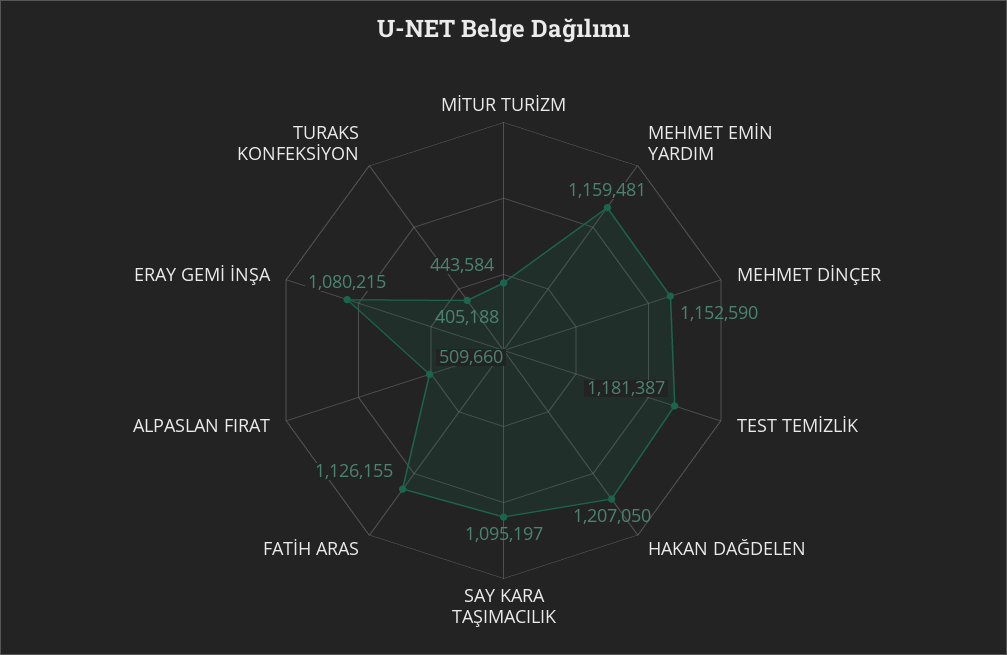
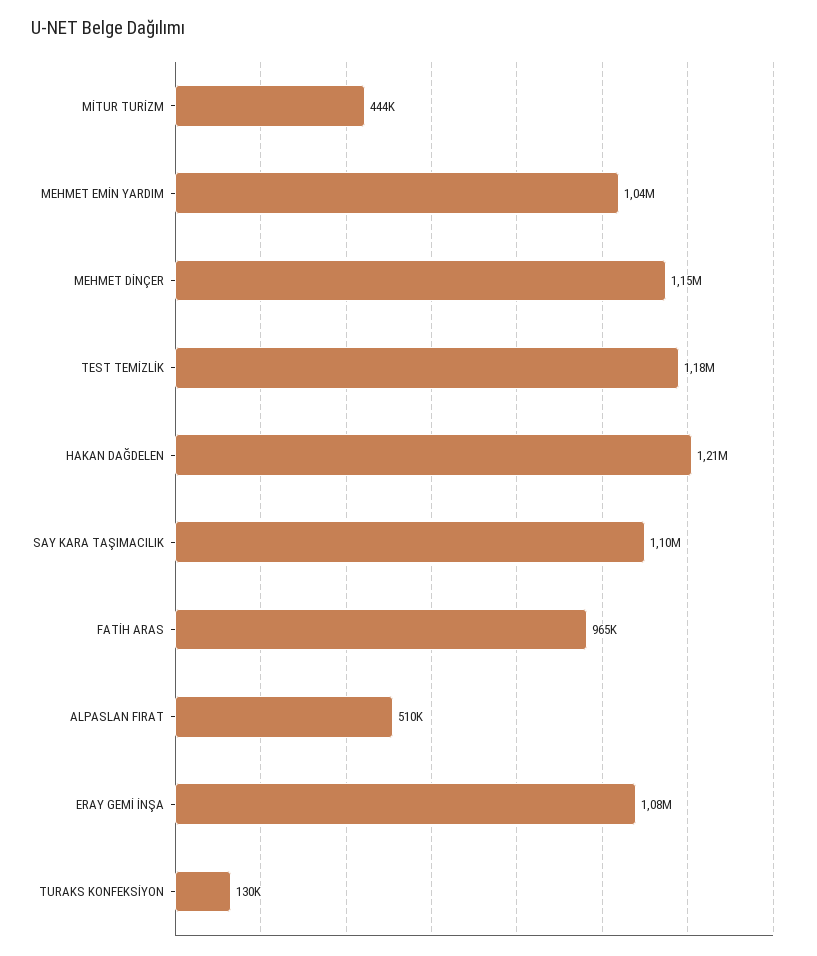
  {
    "MİTUR TURİZM": 443584,
-   "MEHMET EMİN YARDIM": 1159481,
+   "MEHMET EMİN YARDIM": 1040000,
    "MEHMET DİNÇER": 1152590,
    "TEST TEMİZLİK": 1181387,
    "HAKAN DAĞDELEN": 1207050,
    "SAY KARA TAŞIMACILIK": 1095197,
-   "FATİH ARAS": 1126155,
+   "FATİH ARAS": 965000,
    "ALPASLAN FIRAT": 509660,
    "ERAY GEMİ İNŞA": 1080215,
-   "TURAKS KONFEKSİYON": 405188
+   "TURAKS KONFEKSİYON": 130000
  }

